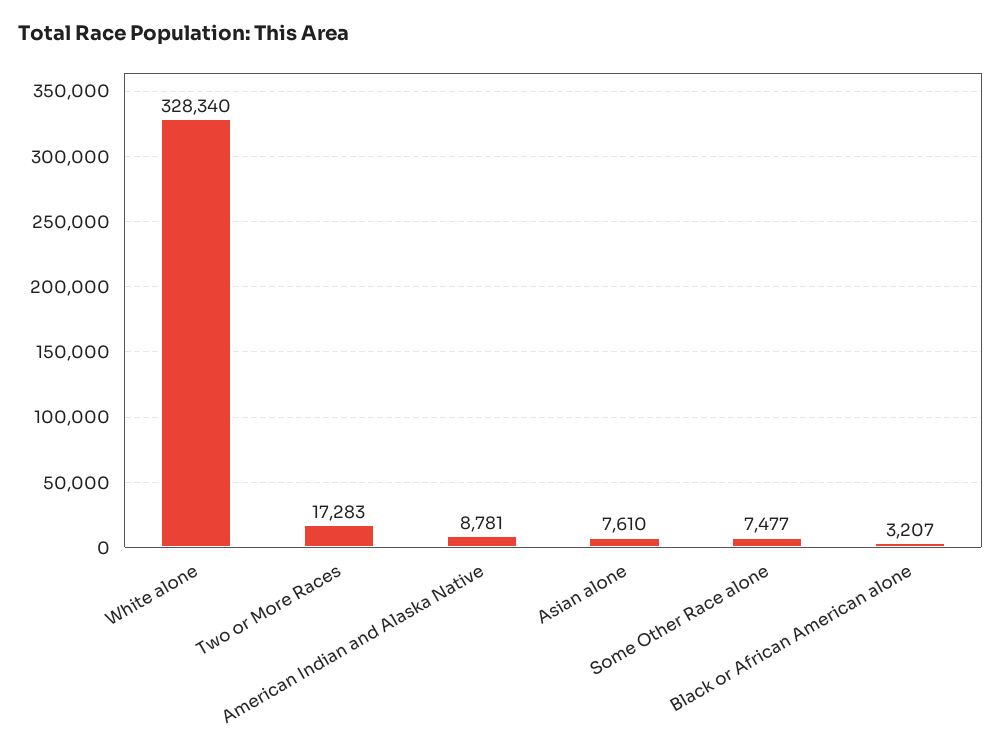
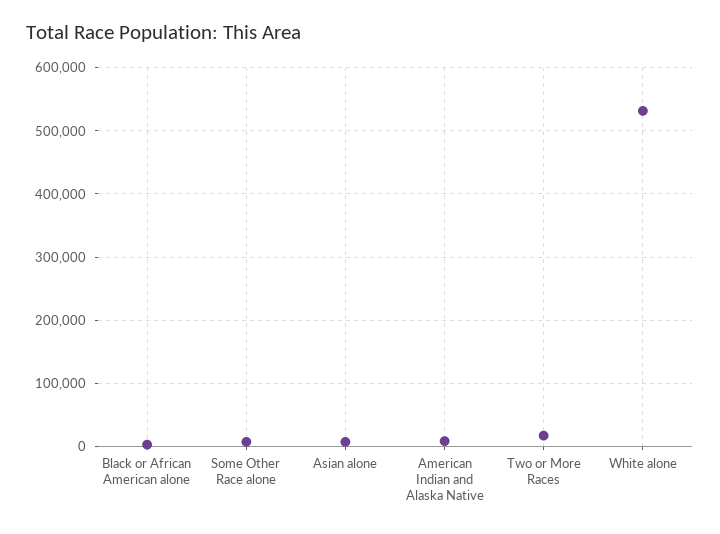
  {
-   "White alone": 328340,
+   "White alone": 530000,
    "Two or More Races": 17283,
    "American Indian and Alaska Native": 8781,
    "Asian alone": 7610,
    "Some Other Race alone": 7477,
    "Black or African American alone": 3207
  }

